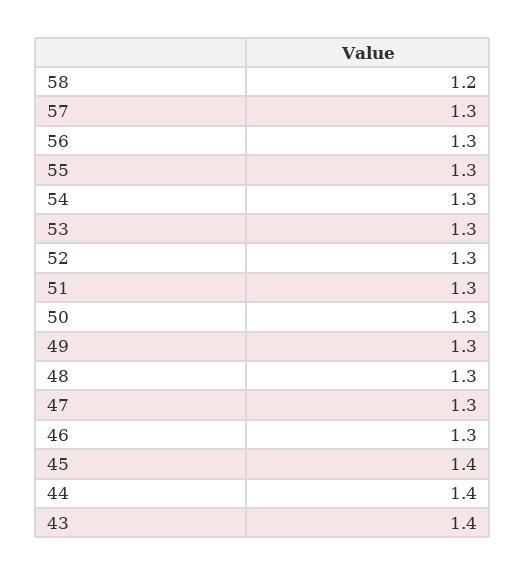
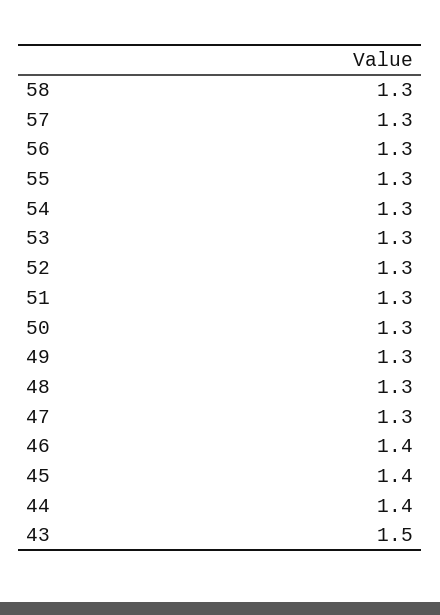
  {
-   "58": 1.2,
+   "58": 1.3,
    "57": 1.3,
    "56": 1.3,
    "55": 1.3,
    "54": 1.3,
    "53": 1.3,
    "52": 1.3,
    "51": 1.3,
    "50": 1.3,
    "49": 1.3,
    "48": 1.3,
    "47": 1.3,
-   "46": 1.3,
+   "46": 1.4,
    "45": 1.4,
    "44": 1.4,
-   "43": 1.4
+   "43": 1.5
  }

